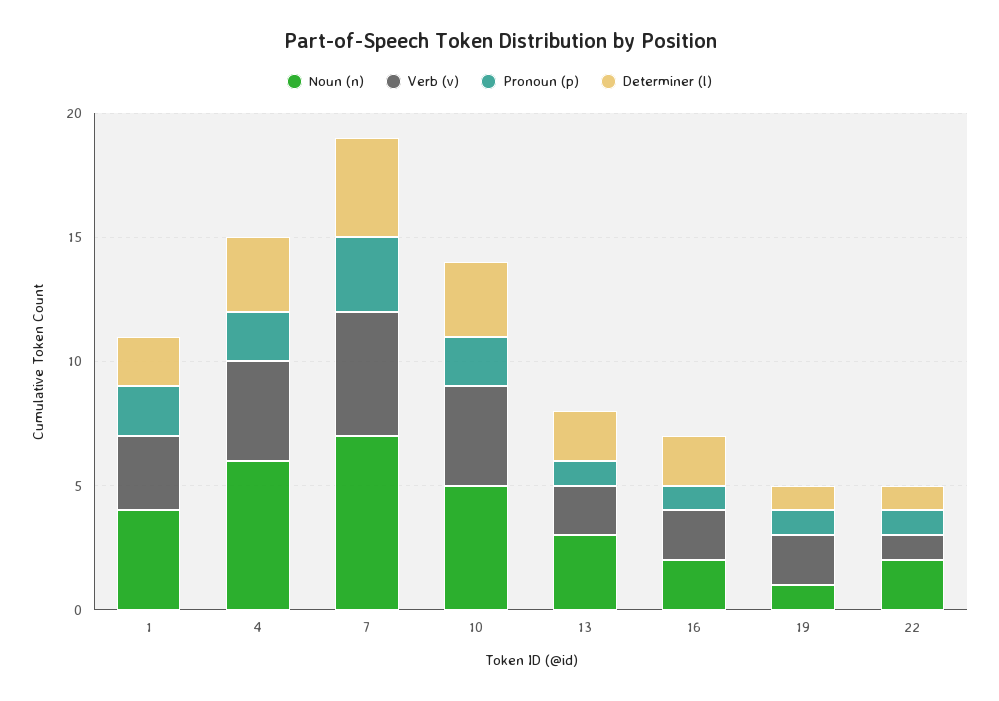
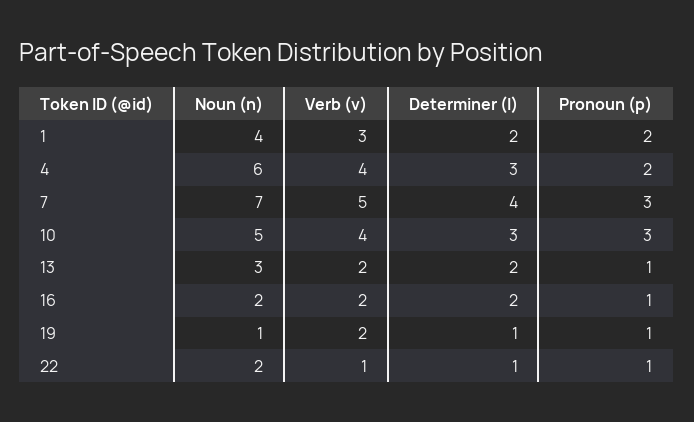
  {
    "Noun (n)": {
      "1": 4,
      "4": 6,
      "7": 7,
      "10": 5,
      "13": 3,
      "16": 2,
      "19": 1,
      "22": 2
    },
    "Verb (v)": {
      "1": 3,
      "4": 4,
      "7": 5,
      "10": 4,
      "13": 2,
      "16": 2,
      "19": 2,
      "22": 1
    },
    "Pronoun (p)": {
      "1": 2,
      "4": 2,
      "7": 3,
-     "10": 2,
+     "10": 3,
      "13": 1,
      "16": 1,
      "19": 1,
      "22": 1
    },
    "Determiner (l)": {
      "1": 2,
      "4": 3,
      "7": 4,
      "10": 3,
      "13": 2,
      "16": 2,
      "19": 1,
      "22": 1
    }
  }

